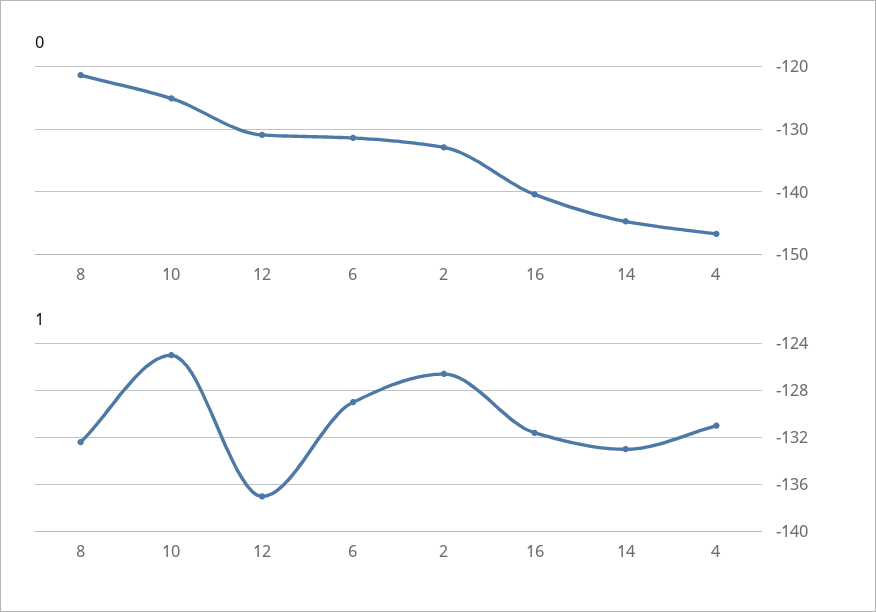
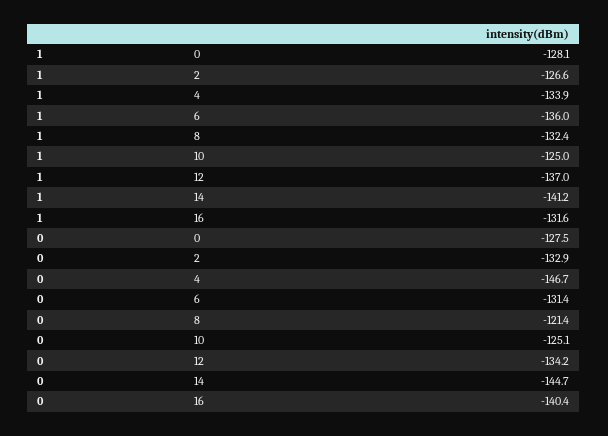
  {
    "0": {
      "8": -121.4,
      "10": -125.1,
-     "12": -131,
+     "12": -134.2,
      "6": -131.4,
      "2": -132.9,
      "16": -140.4,
      "14": -144.7,
-     "4": -146.7
+     "4": -146.7,
+     "0": -127.5
    },
    "1": {
      "8": -132.4,
      "10": -125,
      "12": -137,
-     "6": -129,
+     "6": -136,
      "2": -126.6,
      "16": -131.6,
-     "14": -133,
+     "14": -141.2,
-     "4": -131
+     "4": -133.9,
+     "0": -128.1
    }
  }

